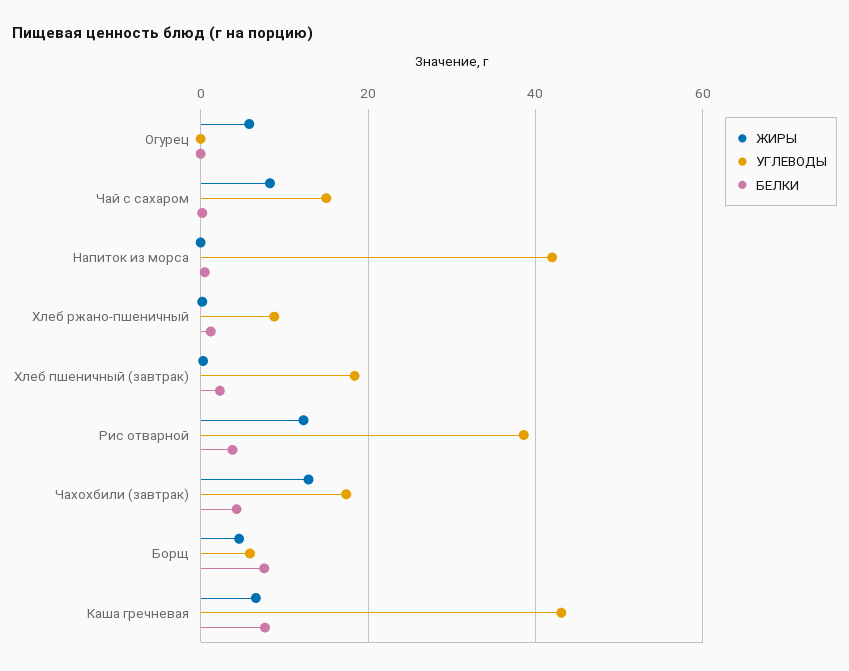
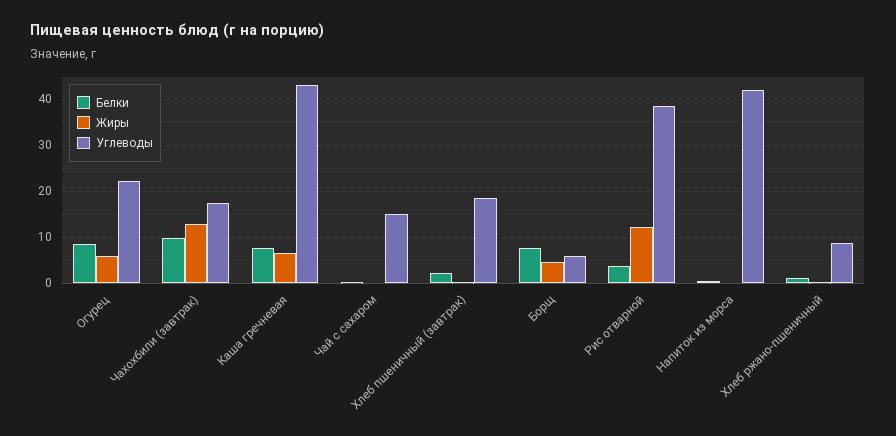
  {
    "ЖИРЫ": {
      "Огурец": 6,
-     "Чай с сахаром": 8,
+     "Чай с сахаром": 0,
      "Напиток из морса": 0,
      "Хлеб ржано-пшеничный": 0,
      "Хлеб пшеничный (завтрак)": 0,
      "Рис отварной": 12,
      "Чахохбили (завтрак)": 12,
      "Борщ": 4,
      "Каша гречневая": 6
    },
    "УГЛЕВОДЫ": {
-     "Огурец": 0,
+     "Огурец": 22,
      "Чай с сахаром": 16,
      "Напиток из морса": 42,
      "Хлеб ржано-пшеничный": 8,
      "Хлеб пшеничный (завтрак)": 18,
      "Рис отварной": 38,
      "Чахохбили (завтрак)": 18,
      "Борщ": 6,
      "Каша гречневая": 44
    },
    "БЕЛКИ": {
-     "Огурец": 0,
+     "Огурец": 8,
      "Чай с сахаром": 0,
      "Напиток из морса": 0,
      "Хлеб ржано-пшеничный": 2,
      "Хлеб пшеничный (завтрак)": 2,
      "Рис отварной": 4,
-     "Чахохбили (завтрак)": 4,
+     "Чахохбили (завтрак)": 10,
      "Борщ": 8,
      "Каша гречневая": 8
    }
  }

